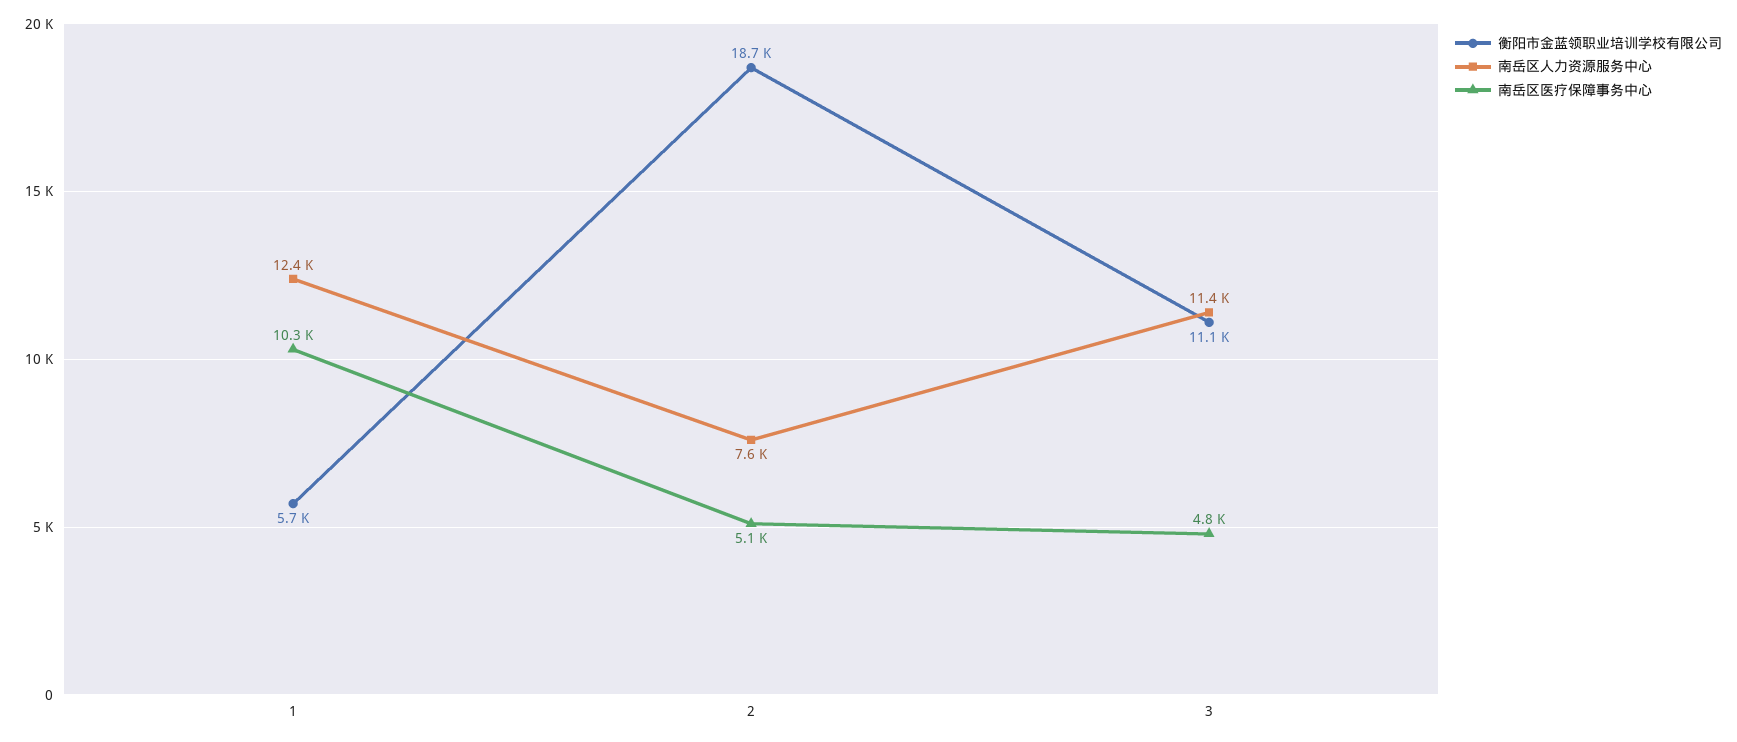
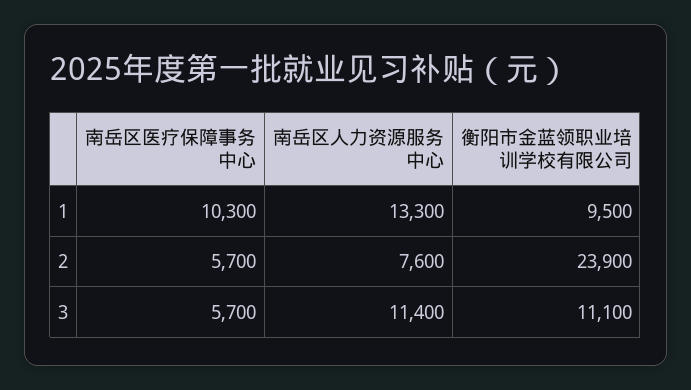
  {
    "衡阳市金蓝领职业培训学校有限公司": {
-     "1": 5700,
+     "1": 9500,
-     "2": 18700,
+     "2": 23900,
      "3": 11100
    },
    "南岳区人力资源服务中心": {
-     "1": 12400,
+     "1": 13300,
      "2": 7600,
      "3": 11400
    },
    "南岳区医疗保障事务中心": {
      "1": 10300,
-     "2": 5100,
+     "2": 5700,
-     "3": 4800
+     "3": 5700
    }
  }

